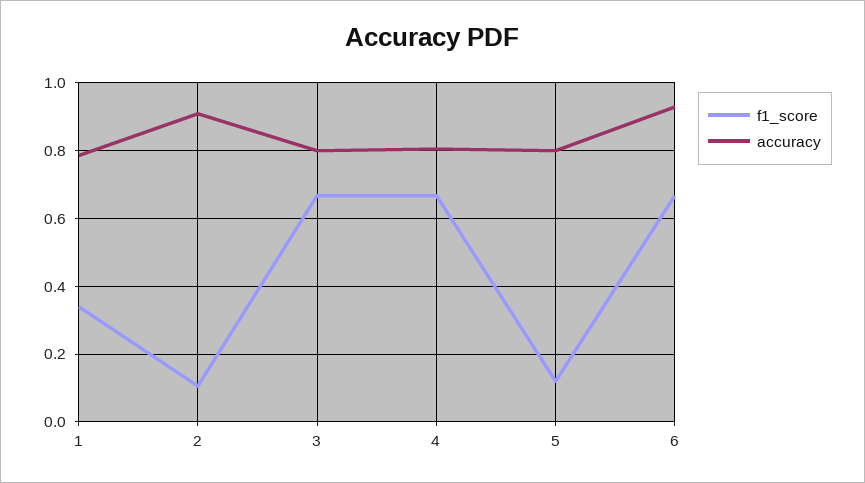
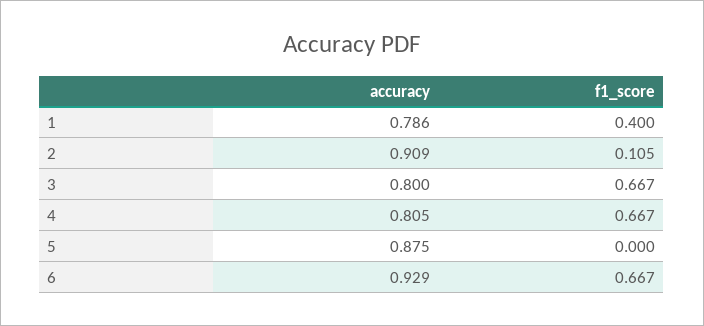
  {
    "f1_score": {
-     "1": 0.34,
+     "1": 0.4,
      "2": 0.105,
      "3": 0.667,
      "4": 0.667,
-     "5": 0.12,
+     "5": 0,
      "6": 0.667
    },
    "accuracy": {
      "1": 0.786,
      "2": 0.909,
      "3": 0.8,
      "4": 0.805,
-     "5": 0.8,
+     "5": 0.875,
      "6": 0.929
    }
  }

